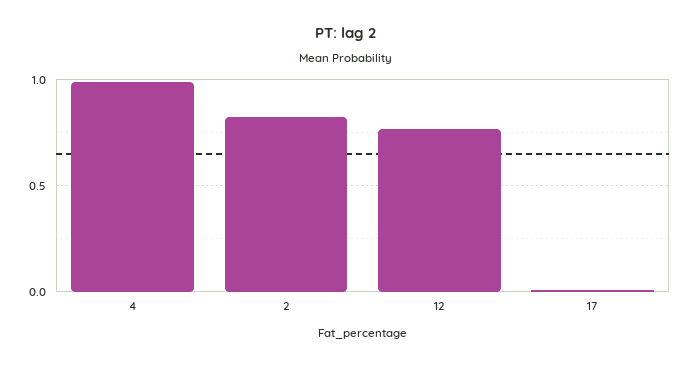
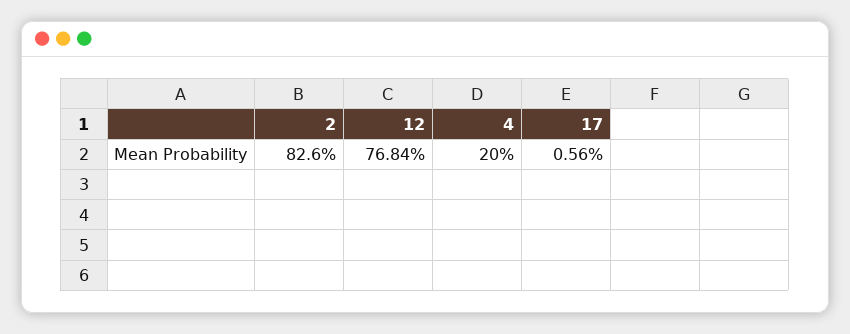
  {
-   "4": 1,
+   "4": 0.2,
    "2": 0.826,
    "12": 0.7684,
    "17": 0.0056
  }

